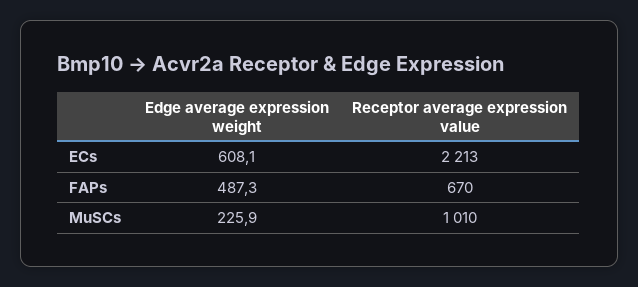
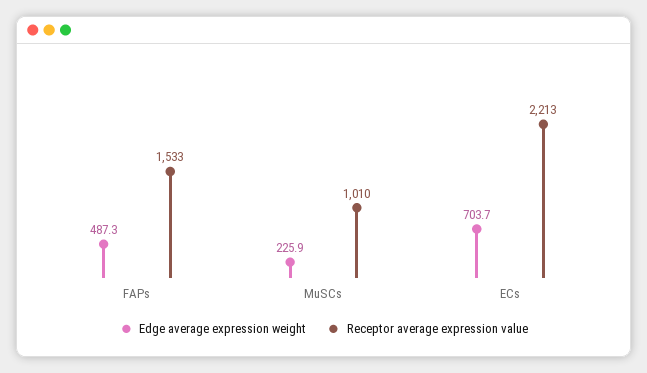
  {
    "Edge average expression weight": {
-     "ECs": 608.1,
+     "ECs": 703.7,
      "FAPs": 487.3,
      "MuSCs": 225.9
    },
    "Receptor average expression value": {
      "ECs": 2213,
-     "FAPs": 670,
+     "FAPs": 1533,
      "MuSCs": 1010
    }
  }

